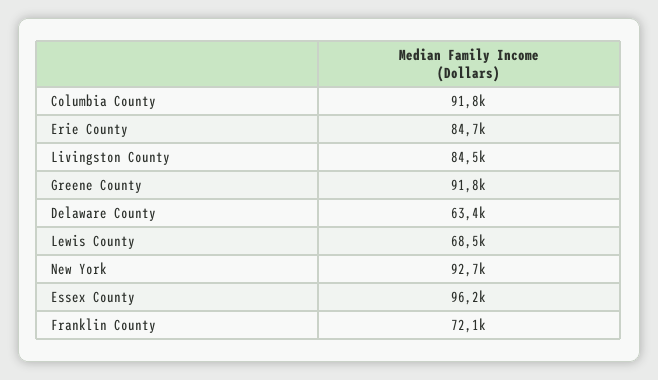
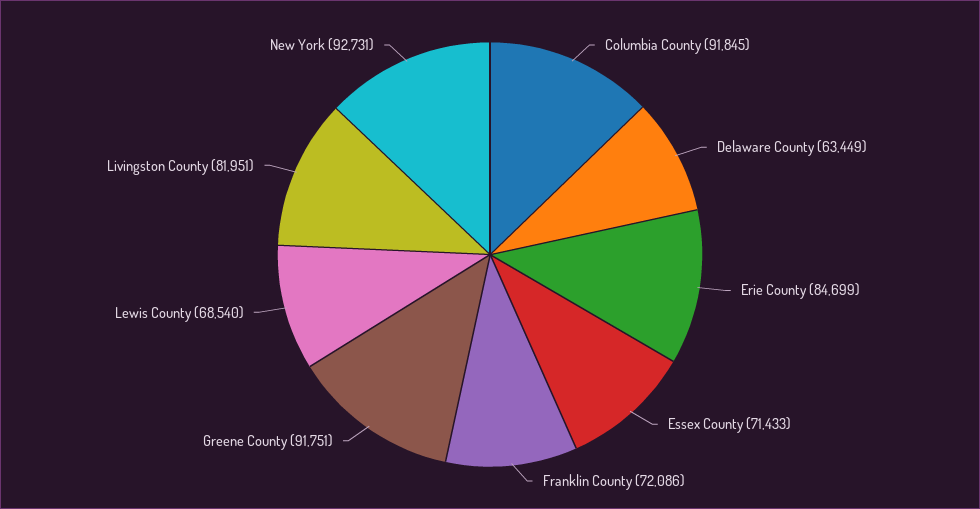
  {
    "Columbia County": 91845,
    "Erie County": 84699,
-   "Livingston County": 84500,
+   "Livingston County": 81951,
    "Greene County": 91751,
    "Delaware County": 63449,
    "Lewis County": 68540,
    "New York": 92731,
-   "Essex County": 96200,
+   "Essex County": 71433,
    "Franklin County": 72086
  }

